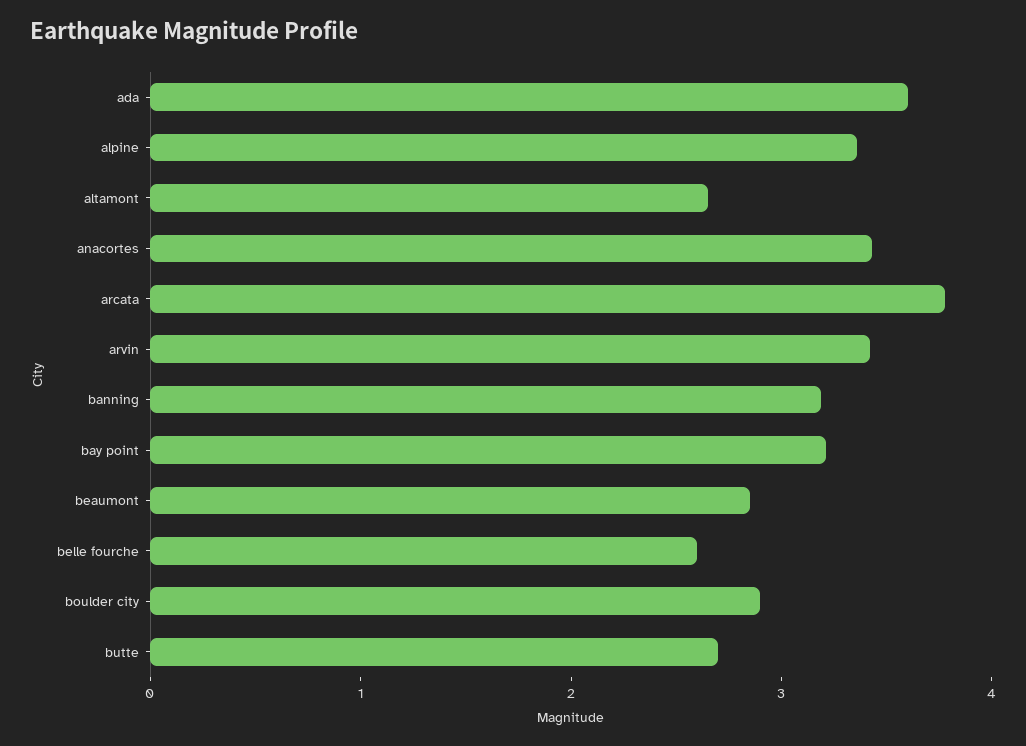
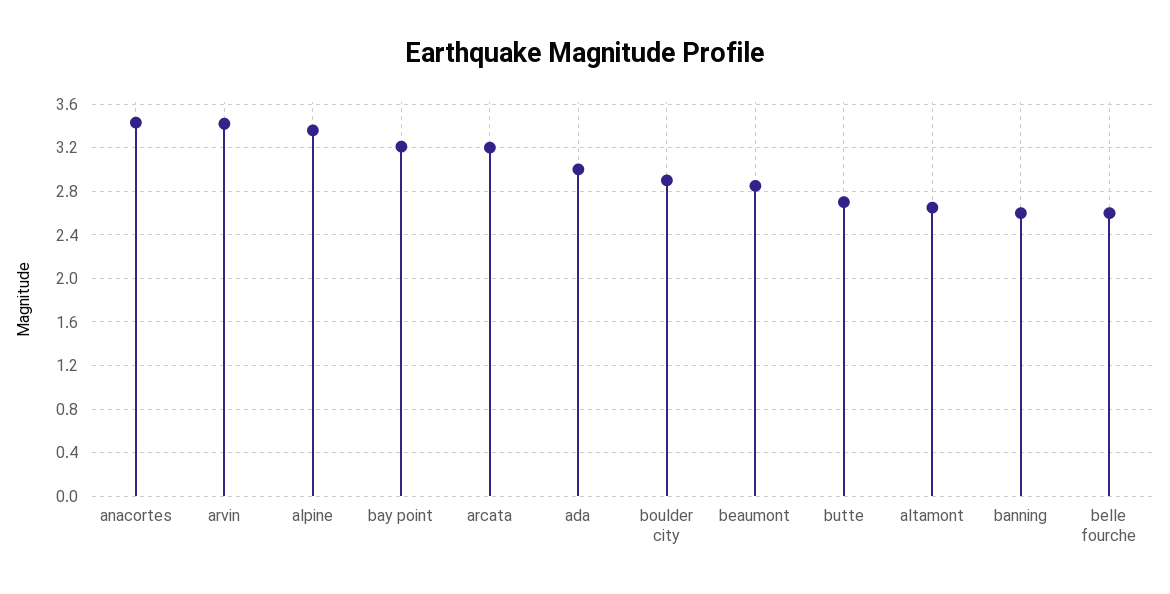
  {
-   "ada": 3.6,
+   "ada": 3,
    "alpine": 3.4,
    "altamont": 2.7,
    "anacortes": 3.4,
-   "arcata": 3.8,
+   "arcata": 3.2,
    "arvin": 3.4,
-   "banning": 3.2,
+   "banning": 2.6,
    "bay point": 3.2,
    "beaumont": 2.9,
    "belle fourche": 2.6,
    "boulder city": 2.9,
    "butte": 2.7
  }

